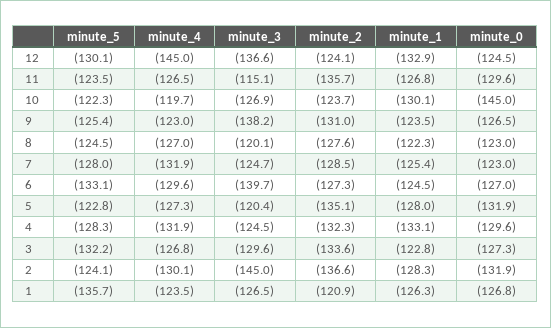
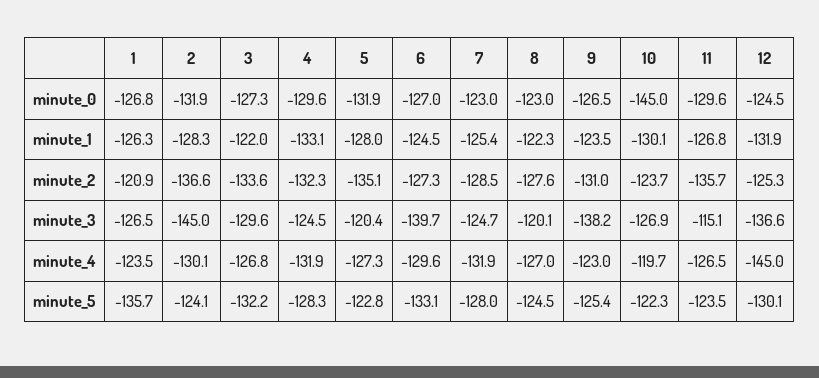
  {
    "minute_5": {
      "12": -130.1,
      "11": -123.5,
      "10": -122.3,
      "9": -125.4,
      "8": -124.5,
      "7": -128,
      "6": -133.1,
      "5": -122.8,
      "4": -128.3,
      "3": -132.2,
      "2": -124.1,
      "1": -135.7
    },
    "minute_4": {
      "12": -145,
      "11": -126.5,
      "10": -119.7,
      "9": -123,
      "8": -127,
      "7": -131.9,
      "6": -129.6,
      "5": -127.3,
      "4": -131.9,
      "3": -126.8,
      "2": -130.1,
      "1": -123.5
    },
    "minute_3": {
      "12": -136.6,
      "11": -115.1,
      "10": -126.9,
      "9": -138.2,
      "8": -120.1,
      "7": -124.7,
      "6": -139.7,
      "5": -120.4,
      "4": -124.5,
      "3": -129.6,
      "2": -145,
      "1": -126.5
    },
    "minute_2": {
-     "12": -124.1,
+     "12": -125.3,
      "11": -135.7,
      "10": -123.7,
      "9": -131,
      "8": -127.6,
      "7": -128.5,
      "6": -127.3,
      "5": -135.1,
      "4": -132.3,
      "3": -133.6,
      "2": -136.6,
      "1": -120.9
    },
    "minute_1": {
-     "12": -132.9,
+     "12": -131.9,
      "11": -126.8,
      "10": -130.1,
      "9": -123.5,
      "8": -122.3,
      "7": -125.4,
      "6": -124.5,
      "5": -128,
      "4": -133.1,
-     "3": -122.8,
+     "3": -122,
      "2": -128.3,
      "1": -126.3
    },
    "minute_0": {
      "12": -124.5,
      "11": -129.6,
      "10": -145,
      "9": -126.5,
      "8": -123,
      "7": -123,
      "6": -127,
      "5": -131.9,
      "4": -129.6,
      "3": -127.3,
      "2": -131.9,
      "1": -126.8
    }
  }

